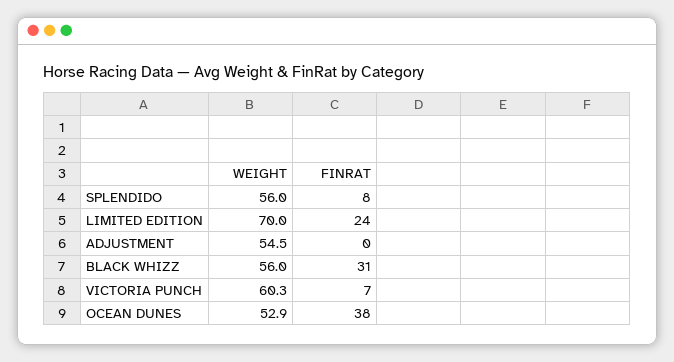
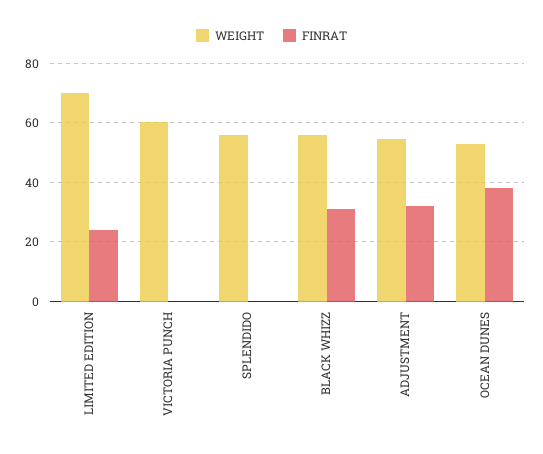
  {
    "WEIGHT": {
      "SPLENDIDO": 56,
      "LIMITED EDITION": 70,
      "ADJUSTMENT": 54.5,
      "BLACK WHIZZ": 56,
      "VICTORIA PUNCH": 60.3,
      "OCEAN DUNES": 52.9
    },
    "FINRAT": {
-     "SPLENDIDO": 8,
+     "SPLENDIDO": 0,
      "LIMITED EDITION": 24,
-     "ADJUSTMENT": 0,
+     "ADJUSTMENT": 32.5,
      "BLACK WHIZZ": 31,
-     "VICTORIA PUNCH": 7,
+     "VICTORIA PUNCH": 0,
      "OCEAN DUNES": 38
    }
  }

